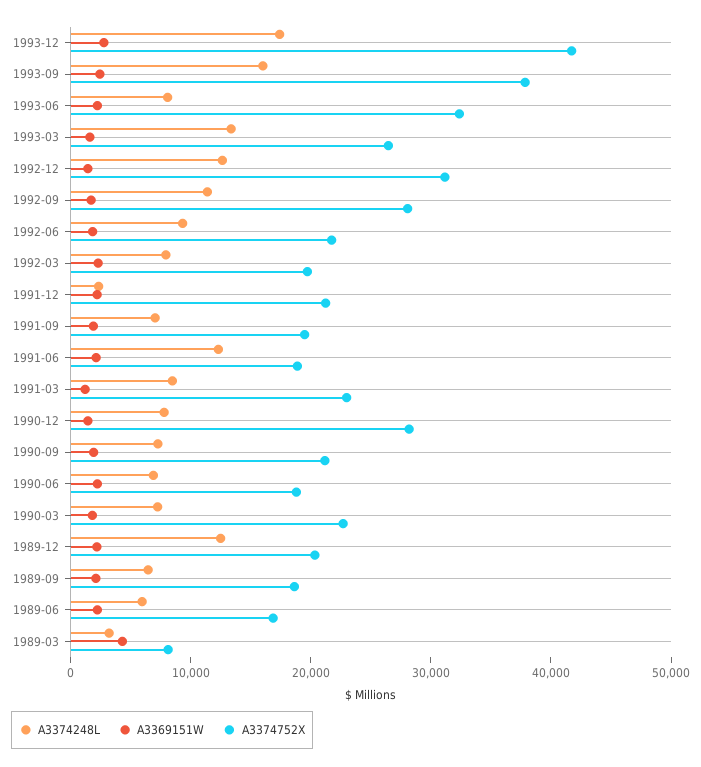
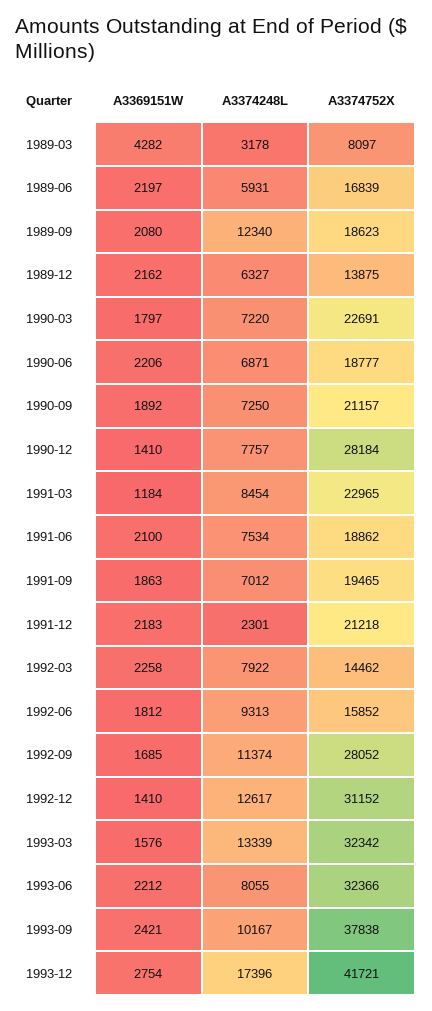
  {
    "A3374248L": {
      "1993-12": 17396,
-     "1993-09": 16000,
+     "1993-09": 10167,
      "1993-06": 8055,
      "1993-03": 13339,
      "1992-12": 12617,
      "1992-09": 11374,
      "1992-06": 9313,
      "1992-03": 7922,
      "1991-12": 2301,
      "1991-09": 7012,
-     "1991-06": 12000,
+     "1991-06": 7534,
      "1991-03": 8454,
      "1990-12": 7757,
      "1990-09": 7250,
      "1990-06": 6871,
      "1990-03": 7220,
-     "1989-12": 12000,
+     "1989-12": 6327,
-     "1989-09": 6000,
+     "1989-09": 12340,
      "1989-06": 5931,
      "1989-03": 3178
    },
    "A3369151W": {
      "1993-12": 2754,
      "1993-09": 2421,
      "1993-06": 2212,
      "1993-03": 1576,
      "1992-12": 1410,
      "1992-09": 1685,
      "1992-06": 1812,
      "1992-03": 2258,
      "1991-12": 2183,
      "1991-09": 1863,
      "1991-06": 2100,
      "1991-03": 1184,
      "1990-12": 1410,
      "1990-09": 1892,
      "1990-06": 2206,
      "1990-03": 1797,
      "1989-12": 2162,
      "1989-09": 2080,
      "1989-06": 2197,
      "1989-03": 4282
    },
    "A3374752X": {
      "1993-12": 41721,
      "1993-09": 37838,
      "1993-06": 32366,
-     "1993-03": 26000,
+     "1993-03": 32342,
      "1992-12": 31152,
      "1992-09": 28052,
-     "1992-06": 22000,
+     "1992-06": 15852,
-     "1992-03": 20000,
+     "1992-03": 14462,
      "1991-12": 21218,
      "1991-09": 19465,
      "1991-06": 18862,
      "1991-03": 22965,
      "1990-12": 28184,
      "1990-09": 21157,
      "1990-06": 18777,
      "1990-03": 22691,
-     "1989-12": 20000,
+     "1989-12": 13875,
      "1989-09": 18623,
      "1989-06": 16839,
      "1989-03": 8097
    }
  }

